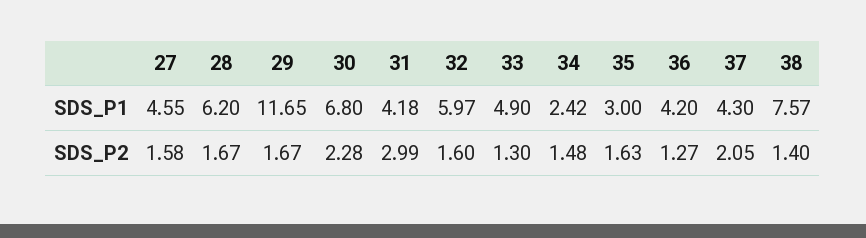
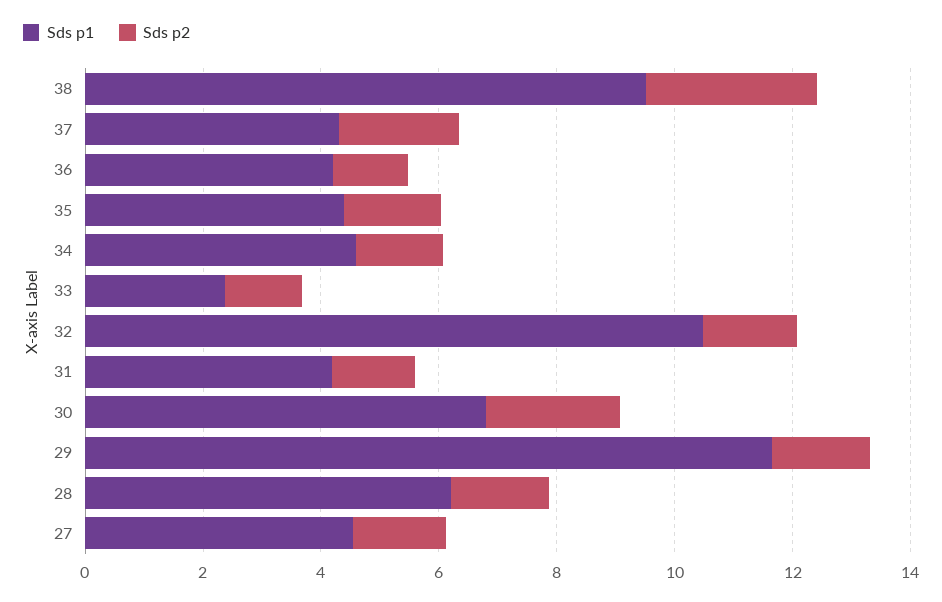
  {
    "SDS_P1": {
      "27": 4.55,
      "28": 6.2,
      "29": 11.65,
      "30": 6.8,
      "31": 4.18,
-     "32": 5.97,
+     "32": 10.5,
-     "33": 4.9,
+     "33": 2.5,
-     "34": 2.42,
+     "34": 4.5,
-     "35": 3,
+     "35": 4.5,
      "36": 4.2,
      "37": 4.3,
-     "38": 7.57
+     "38": 9.5
    },
    "SDS_P2": {
      "27": 1.58,
      "28": 1.67,
      "29": 1.67,
      "30": 2.28,
-     "31": 2.99,
+     "31": 1.5,
      "32": 1.6,
      "33": 1.3,
      "34": 1.48,
      "35": 1.63,
      "36": 1.27,
      "37": 2.05,
-     "38": 1.4
+     "38": 3
    }
  }

